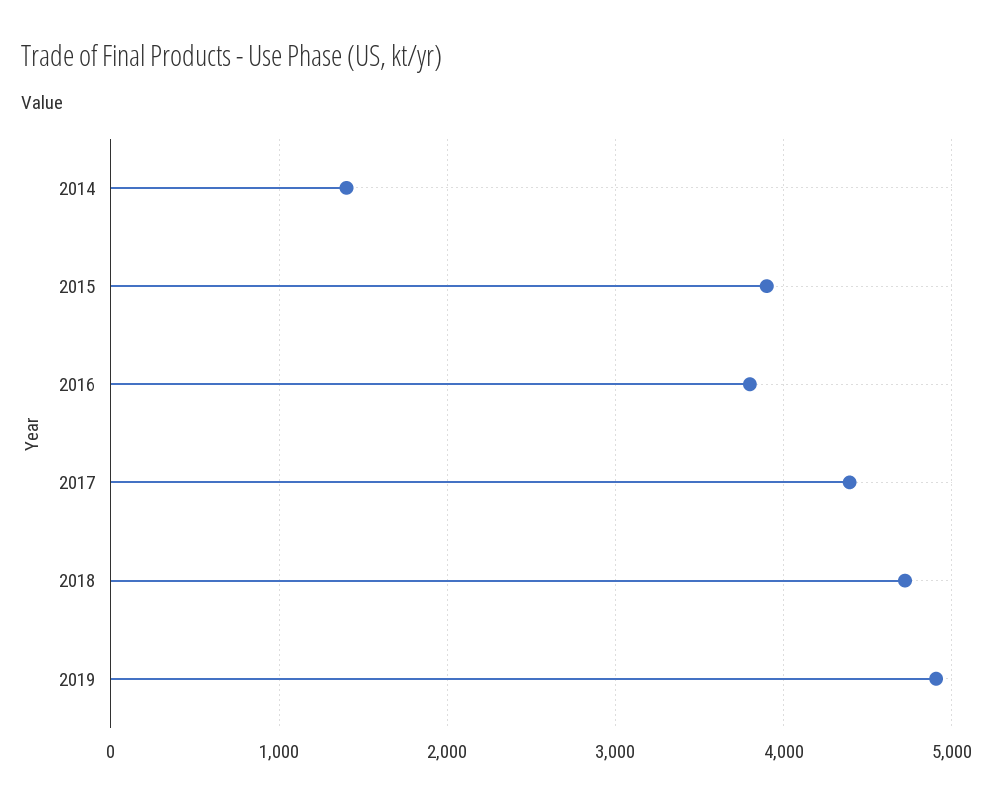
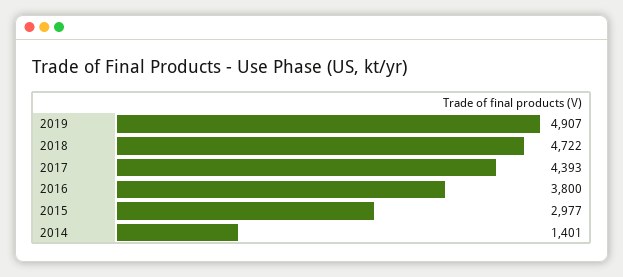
  {
    "2014": 1401,
-   "2015": 3900,
+   "2015": 2977,
    "2016": 3800,
    "2017": 4393,
    "2018": 4722,
    "2019": 4907
  }

